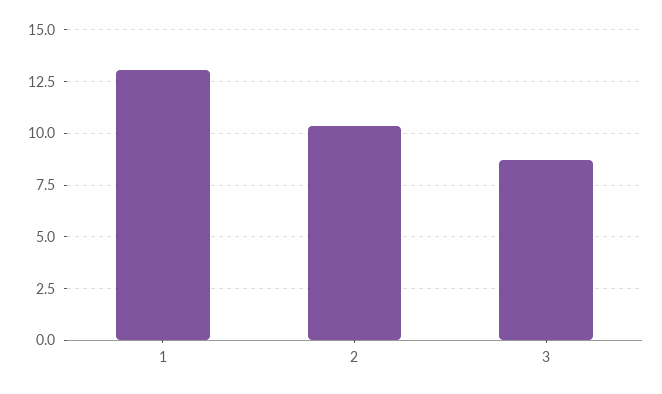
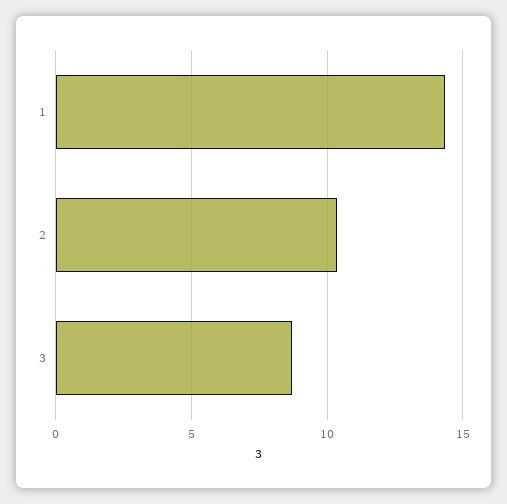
  {
-   "1": 13,
+   "1": 14.5,
    "2": 10.5,
    "3": 8.5
  }

